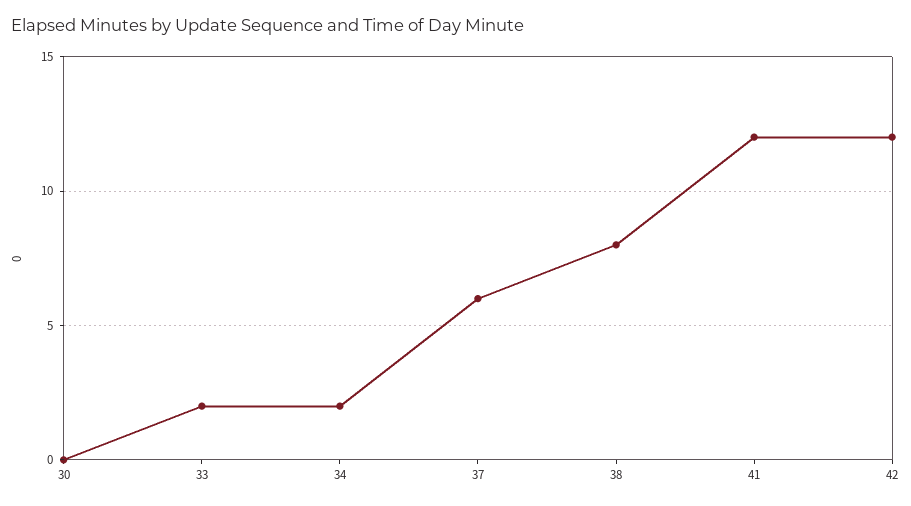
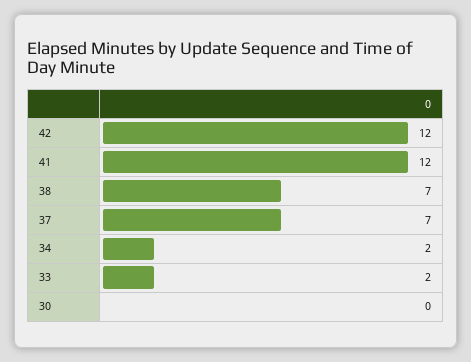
  {
    "30": 0,
    "33": 2,
    "34": 2,
-   "37": 6,
+   "37": 7,
-   "38": 8,
+   "38": 7,
    "41": 12,
    "42": 12
  }

